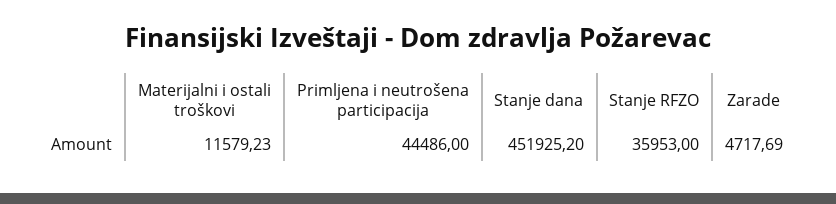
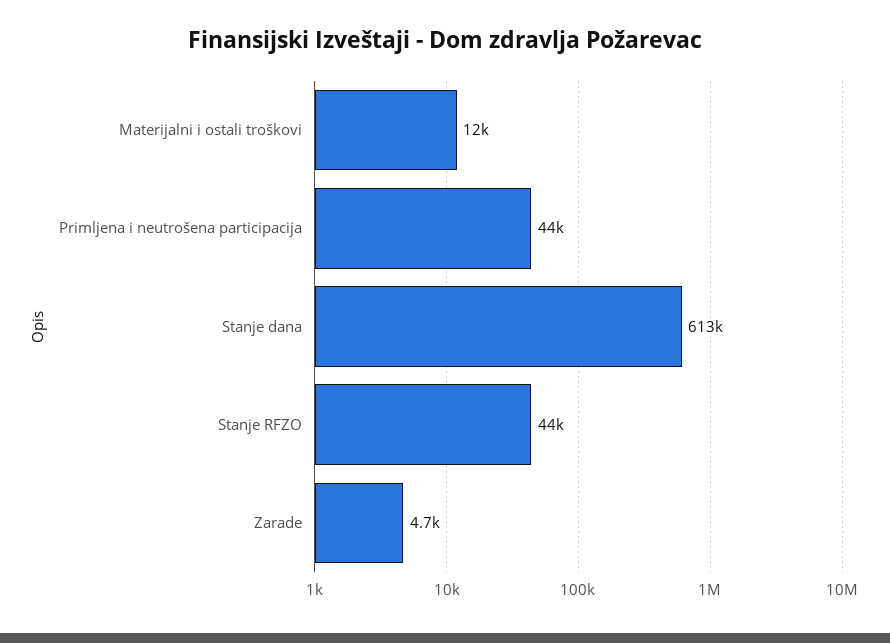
  {
    "Materijalni i ostali troškovi": 11579.23,
    "Primljena i neutrošena participacija": 44486,
-   "Stanje dana": 451925.2,
+   "Stanje dana": 613000,
-   "Stanje RFZO": 35953,
+   "Stanje RFZO": 44000,
    "Zarade": 4717.69
  }

